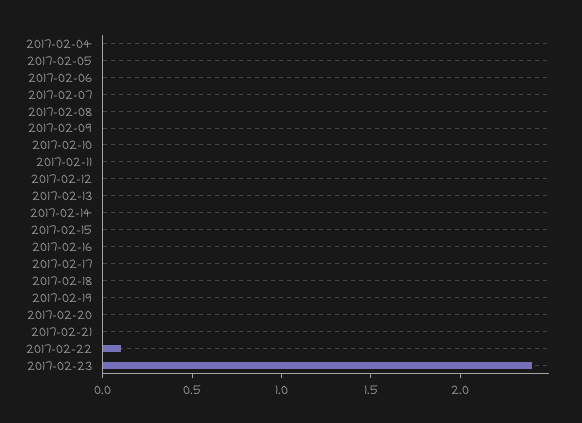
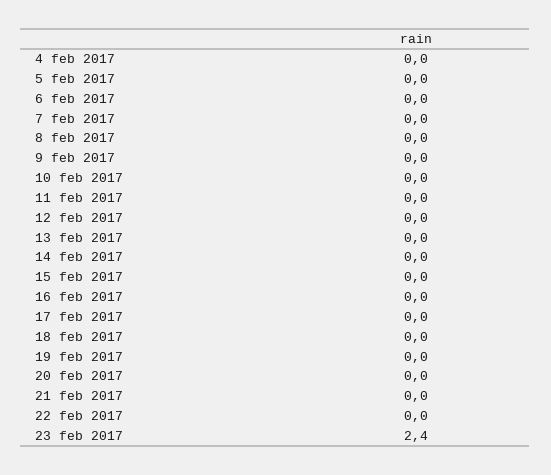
  {
    "2017-02-04": 0,
    "2017-02-05": 0,
    "2017-02-06": 0,
    "2017-02-07": 0,
    "2017-02-08": 0,
    "2017-02-09": 0,
    "2017-02-10": 0,
    "2017-02-11": 0,
    "2017-02-12": 0,
    "2017-02-13": 0,
    "2017-02-14": 0,
    "2017-02-15": 0,
    "2017-02-16": 0,
    "2017-02-17": 0,
    "2017-02-18": 0,
    "2017-02-19": 0,
    "2017-02-20": 0,
    "2017-02-21": 0,
-   "2017-02-22": 0.1,
+   "2017-02-22": 0,
    "2017-02-23": 2.4
  }

